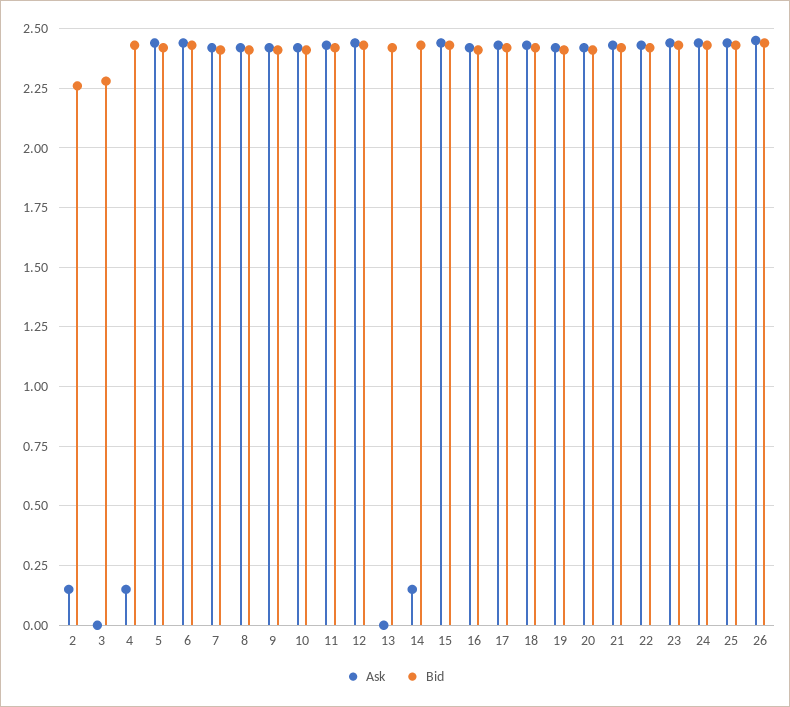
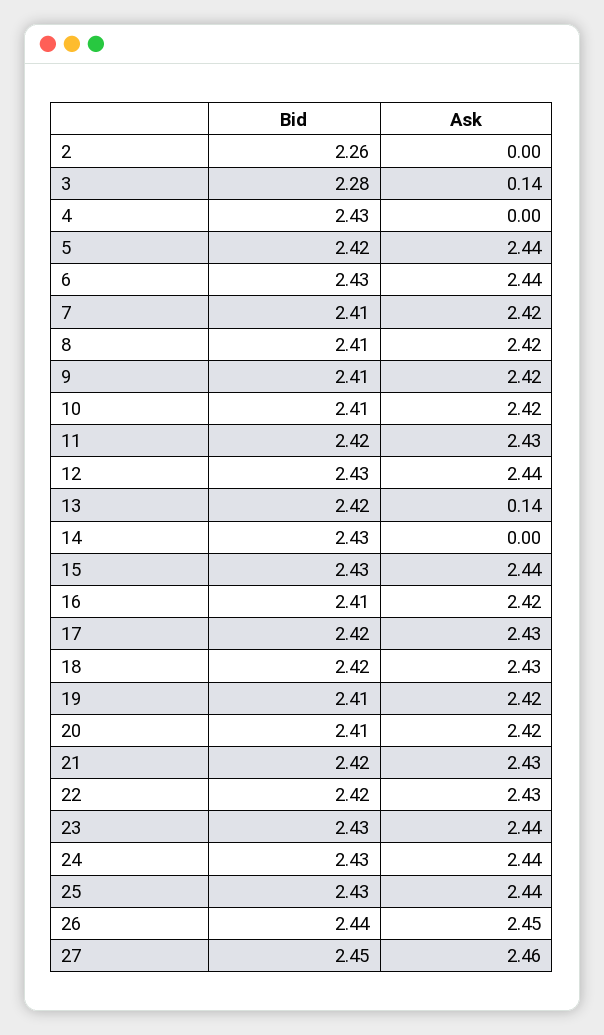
  {
    "Ask": {
-     "2": 0.15,
+     "2": 0,
-     "3": 0,
+     "3": 0.14,
-     "4": 0.15,
+     "4": 0,
      "5": 2.44,
      "6": 2.44,
      "7": 2.42,
      "8": 2.42,
      "9": 2.42,
      "10": 2.42,
      "11": 2.43,
      "12": 2.44,
-     "13": 0,
+     "13": 0.14,
-     "14": 0.15,
+     "14": 0,
      "15": 2.44,
      "16": 2.42,
      "17": 2.43,
      "18": 2.43,
      "19": 2.42,
      "20": 2.42,
      "21": 2.43,
      "22": 2.43,
      "23": 2.44,
      "24": 2.44,
      "25": 2.44,
-     "26": 2.45
+     "26": 2.45,
+     "27": 2.46
    },
    "Bid": {
      "2": 2.26,
      "3": 2.28,
      "4": 2.43,
      "5": 2.42,
      "6": 2.43,
      "7": 2.41,
      "8": 2.41,
      "9": 2.41,
      "10": 2.41,
      "11": 2.42,
      "12": 2.43,
      "13": 2.42,
      "14": 2.43,
      "15": 2.43,
      "16": 2.41,
      "17": 2.42,
      "18": 2.42,
      "19": 2.41,
      "20": 2.41,
      "21": 2.42,
      "22": 2.42,
      "23": 2.43,
      "24": 2.43,
      "25": 2.43,
-     "26": 2.44
+     "26": 2.44,
+     "27": 2.45
    }
  }

